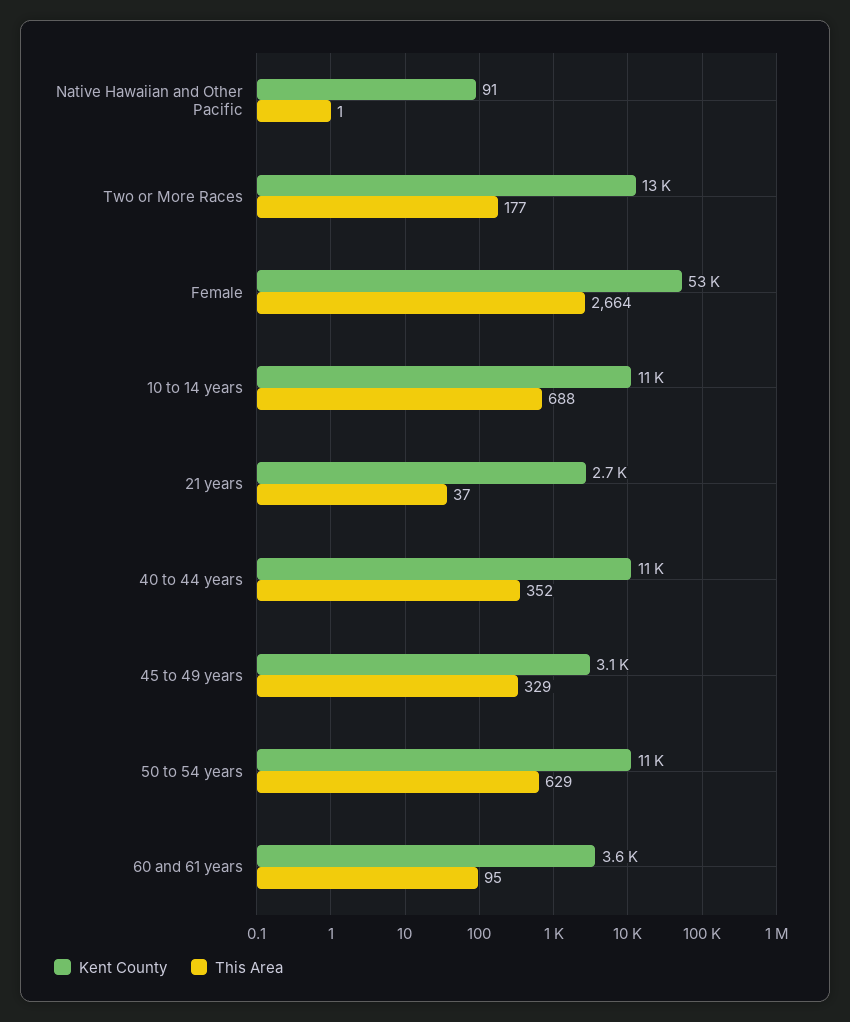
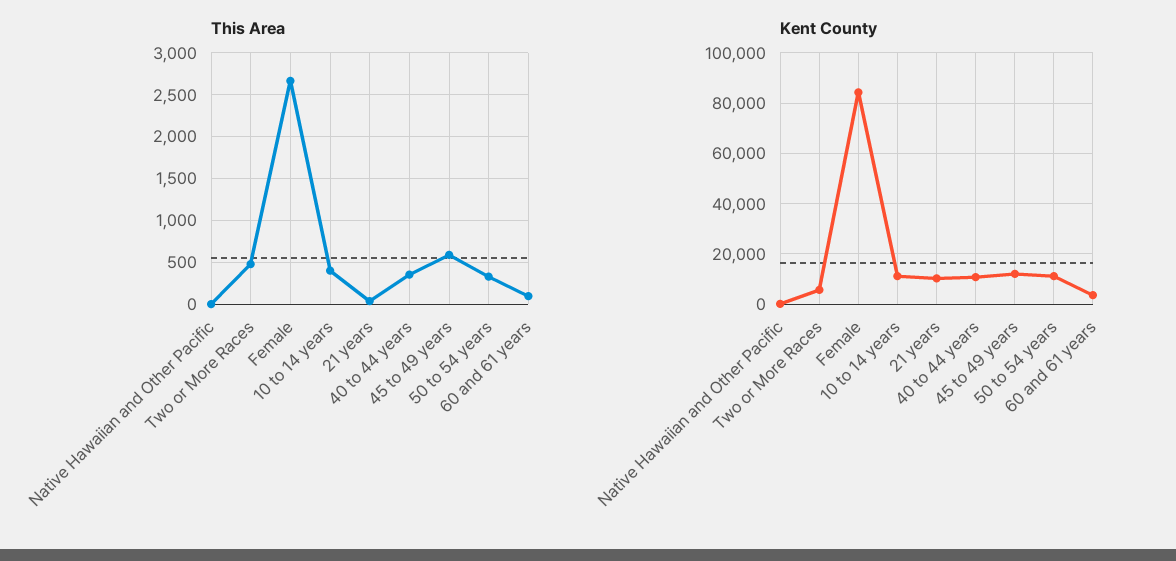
  {
    "Kent County": {
      "Native Hawaiian and Other Pacific": 91,
-     "Two or More Races": 13000,
+     "Two or More Races": 5000,
-     "Female": 53000,
+     "Female": 85000,
      "10 to 14 years": 11000,
-     "21 years": 2700,
+     "21 years": 10000,
      "40 to 44 years": 11000,
-     "45 to 49 years": 3100,
+     "45 to 49 years": 12500,
      "50 to 54 years": 11000,
      "60 and 61 years": 3600
    },
    "This Area": {
      "Native Hawaiian and Other Pacific": 1,
-     "Two or More Races": 177,
+     "Two or More Races": 500,
      "Female": 2664,
-     "10 to 14 years": 688,
+     "10 to 14 years": 400,
      "21 years": 37,
      "40 to 44 years": 352,
-     "45 to 49 years": 329,
+     "45 to 49 years": 600,
-     "50 to 54 years": 629,
+     "50 to 54 years": 300,
      "60 and 61 years": 95
    }
  }

